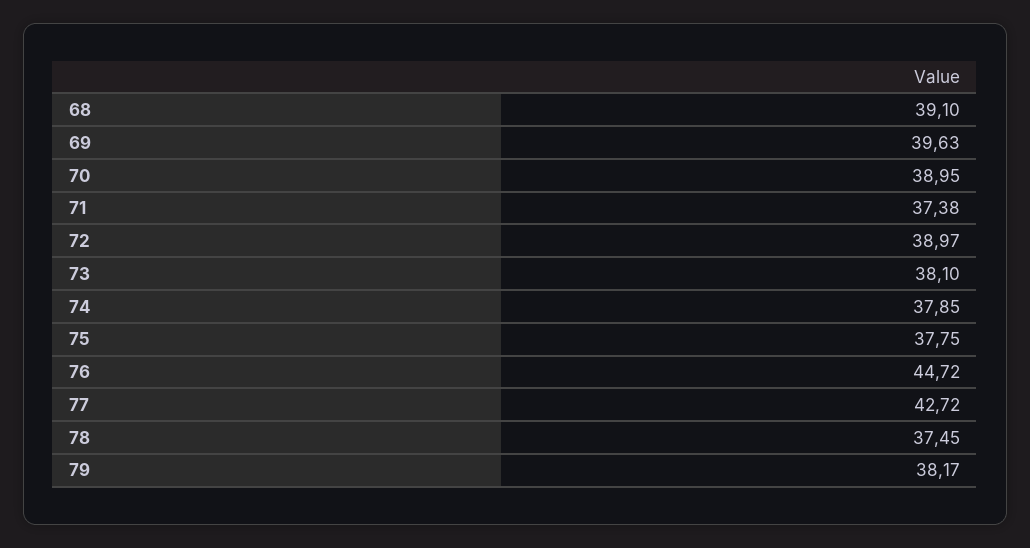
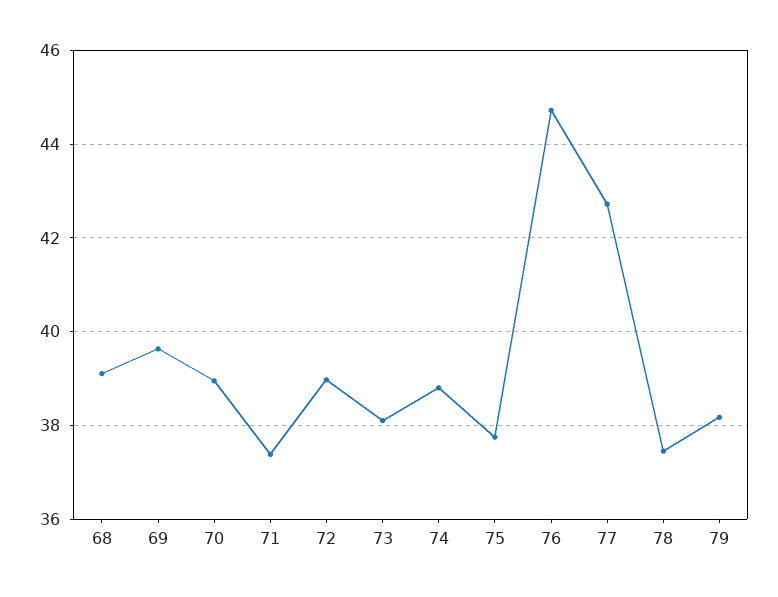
  {
    "68": 39.1,
    "69": 39.63,
    "70": 38.95,
    "71": 37.38,
    "72": 38.97,
    "73": 38.1,
-   "74": 37.85,
+   "74": 38.8,
    "75": 37.75,
    "76": 44.72,
    "77": 42.72,
    "78": 37.45,
    "79": 38.17
  }

